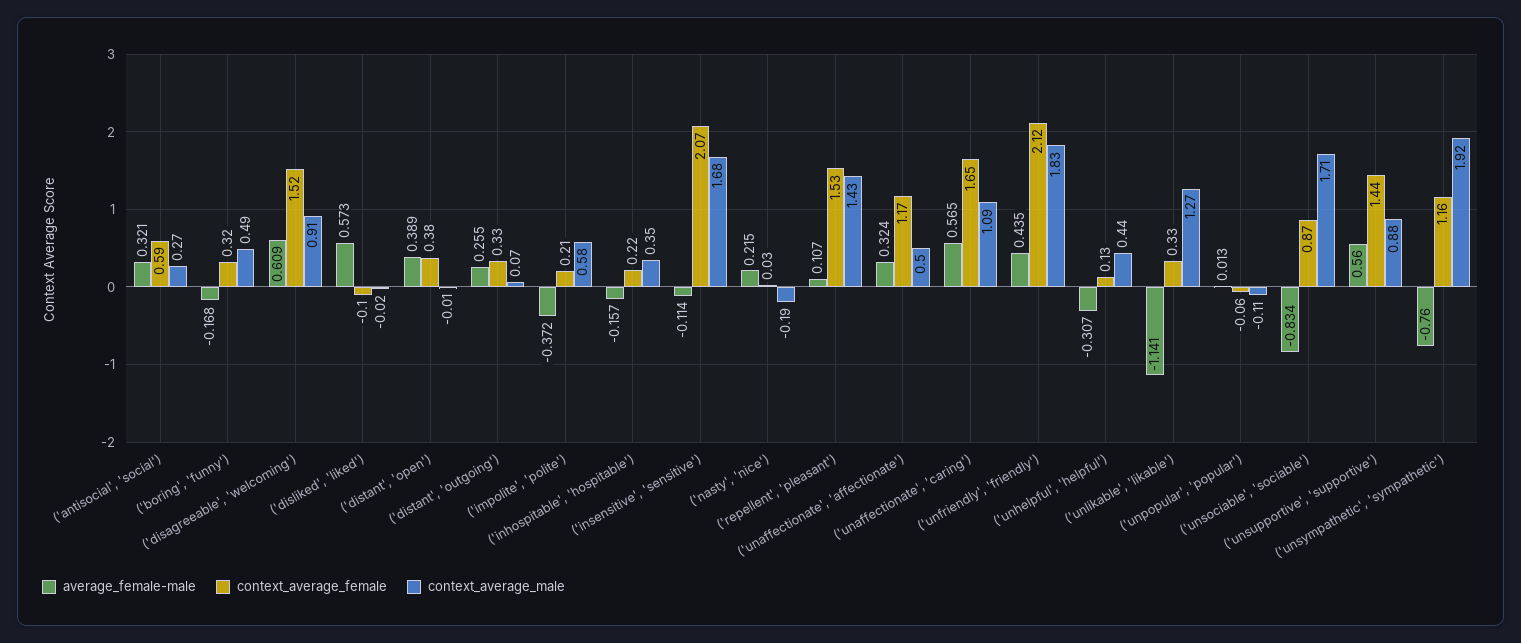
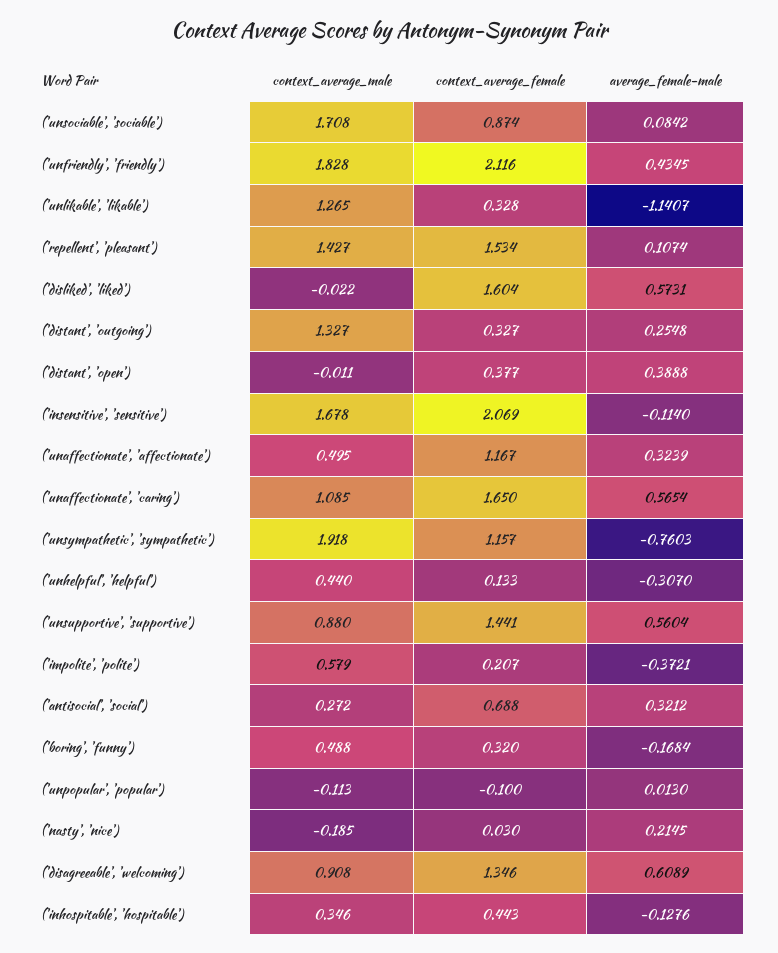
  {
    "average_female-male": {
      "('antisocial', 'social')": 0.3212,
      "('boring', 'funny')": -0.1684,
      "('disagreeable', 'welcoming')": 0.6089,
      "('disliked', 'liked')": 0.5731,
      "('distant', 'open')": 0.3888,
      "('distant', 'outgoing')": 0.2548,
      "('impolite', 'polite')": -0.3721,
-     "('inhospitable', 'hospitable')": -0.157,
+     "('inhospitable', 'hospitable')": -0.1276,
      "('insensitive', 'sensitive')": -0.114,
      "('nasty', 'nice')": 0.2145,
      "('repellent', 'pleasant')": 0.1074,
      "('unaffectionate', 'affectionate')": 0.3239,
      "('unaffectionate', 'caring')": 0.5654,
      "('unfriendly', 'friendly')": 0.4345,
      "('unhelpful', 'helpful')": -0.307,
      "('unlikable', 'likable')": -1.1407,
      "('unpopular', 'popular')": 0.013,
-     "('unsociable', 'sociable')": -0.834,
+     "('unsociable', 'sociable')": 0.0842,
      "('unsupportive', 'supportive')": 0.5604,
      "('unsympathetic', 'sympathetic')": -0.7603
    },
    "context_average_female": {
-     "('antisocial', 'social')": 0.59,
+     "('antisocial', 'social')": 0.688,
      "('boring', 'funny')": 0.32,
-     "('disagreeable', 'welcoming')": 1.52,
+     "('disagreeable', 'welcoming')": 1.346,
-     "('disliked', 'liked')": -0.1,
+     "('disliked', 'liked')": 1.604,
      "('distant', 'open')": 0.377,
      "('distant', 'outgoing')": 0.327,
      "('impolite', 'polite')": 0.207,
-     "('inhospitable', 'hospitable')": 0.22,
+     "('inhospitable', 'hospitable')": 0.443,
      "('insensitive', 'sensitive')": 2.069,
      "('nasty', 'nice')": 0.03,
      "('repellent', 'pleasant')": 1.534,
      "('unaffectionate', 'affectionate')": 1.167,
      "('unaffectionate', 'caring')": 1.65,
      "('unfriendly', 'friendly')": 2.116,
      "('unhelpful', 'helpful')": 0.133,
      "('unlikable', 'likable')": 0.328,
-     "('unpopular', 'popular')": -0.06,
+     "('unpopular', 'popular')": -0.1,
      "('unsociable', 'sociable')": 0.874,
      "('unsupportive', 'supportive')": 1.441,
      "('unsympathetic', 'sympathetic')": 1.157
    },
    "context_average_male": {
      "('antisocial', 'social')": 0.272,
      "('boring', 'funny')": 0.488,
      "('disagreeable', 'welcoming')": 0.908,
      "('disliked', 'liked')": -0.022,
      "('distant', 'open')": -0.011,
-     "('distant', 'outgoing')": 0.07,
+     "('distant', 'outgoing')": 1.327,
      "('impolite', 'polite')": 0.579,
      "('inhospitable', 'hospitable')": 0.346,
      "('insensitive', 'sensitive')": 1.678,
      "('nasty', 'nice')": -0.185,
      "('repellent', 'pleasant')": 1.427,
      "('unaffectionate', 'affectionate')": 0.495,
      "('unaffectionate', 'caring')": 1.085,
      "('unfriendly', 'friendly')": 1.828,
      "('unhelpful', 'helpful')": 0.44,
      "('unlikable', 'likable')": 1.265,
      "('unpopular', 'popular')": -0.113,
      "('unsociable', 'sociable')": 1.708,
      "('unsupportive', 'supportive')": 0.88,
      "('unsympathetic', 'sympathetic')": 1.918
    }
  }

